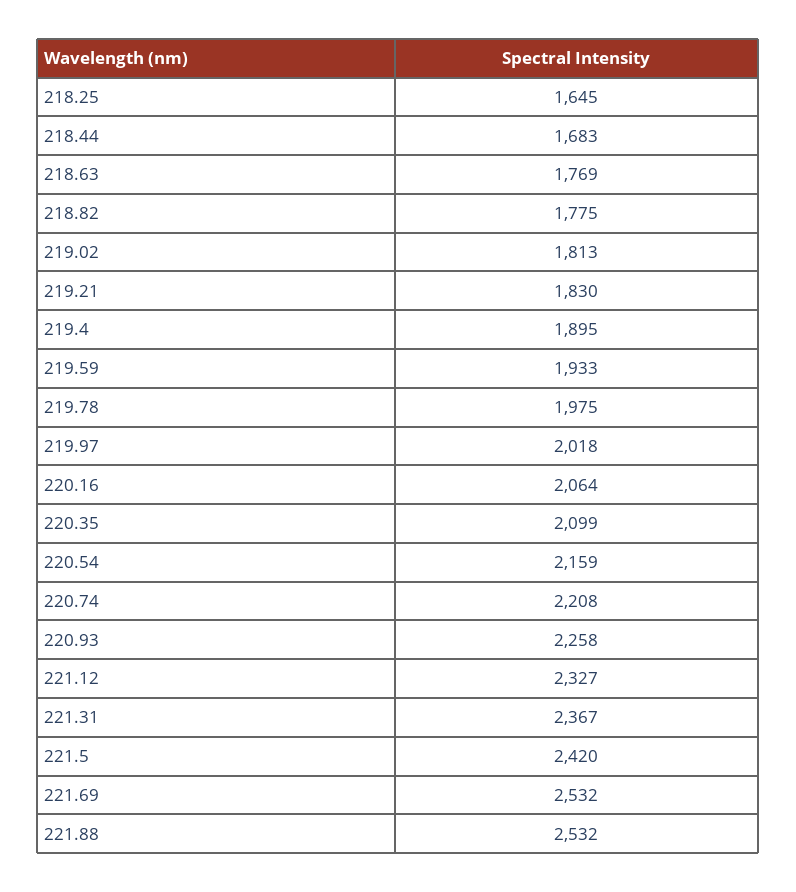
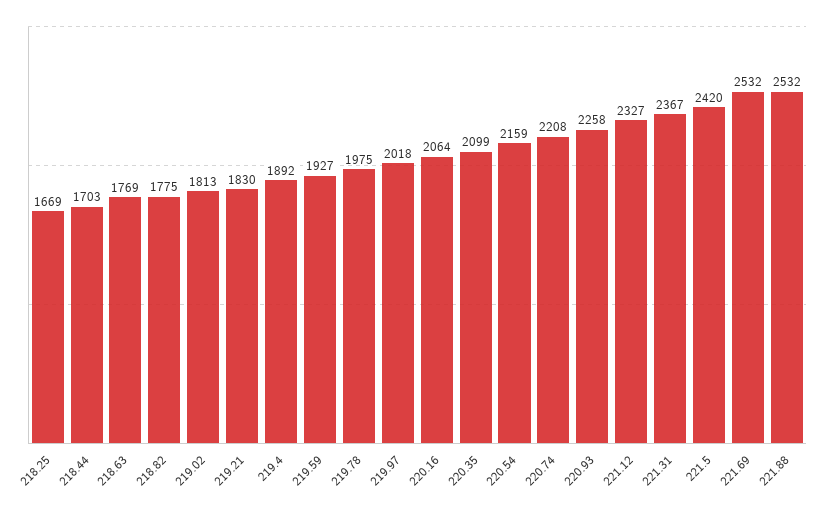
  {
-   "218.25": 1645,
+   "218.25": 1669,
-   "218.44": 1683,
+   "218.44": 1703,
    "218.63": 1769,
    "218.82": 1775,
    "219.02": 1813,
    "219.21": 1830,
-   "219.4": 1895,
+   "219.4": 1892,
-   "219.59": 1933,
+   "219.59": 1927,
    "219.78": 1975,
    "219.97": 2018,
    "220.16": 2064,
    "220.35": 2099,
    "220.54": 2159,
    "220.74": 2208,
    "220.93": 2258,
    "221.12": 2327,
    "221.31": 2367,
    "221.5": 2420,
    "221.69": 2532,
    "221.88": 2532
  }

